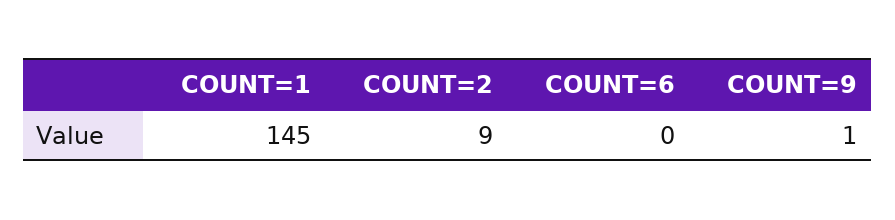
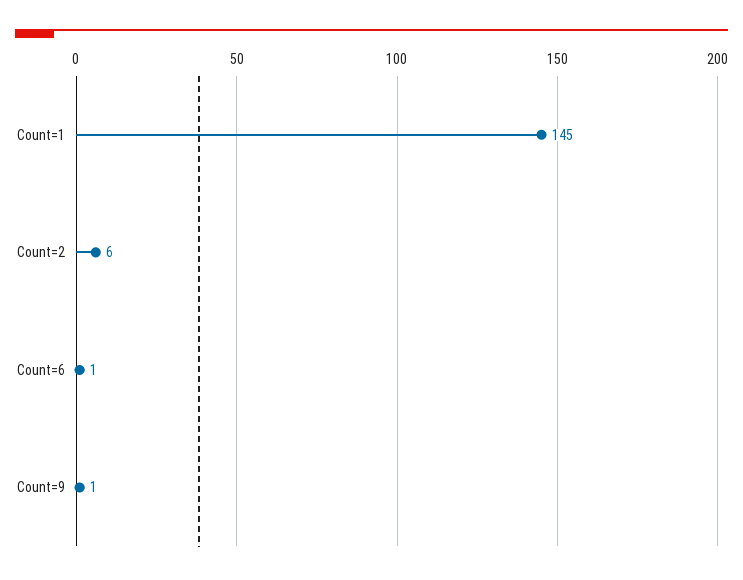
  {
    "COUNT=1": 145,
-   "COUNT=2": 9,
+   "COUNT=2": 6,
-   "COUNT=6": 0,
+   "COUNT=6": 1,
    "COUNT=9": 1
  }

